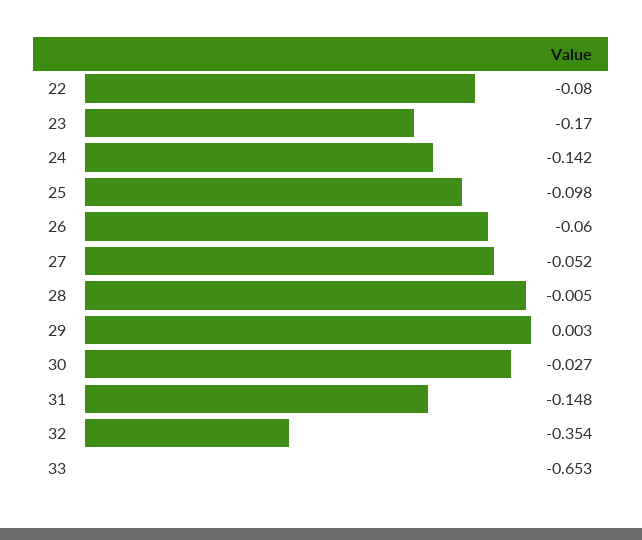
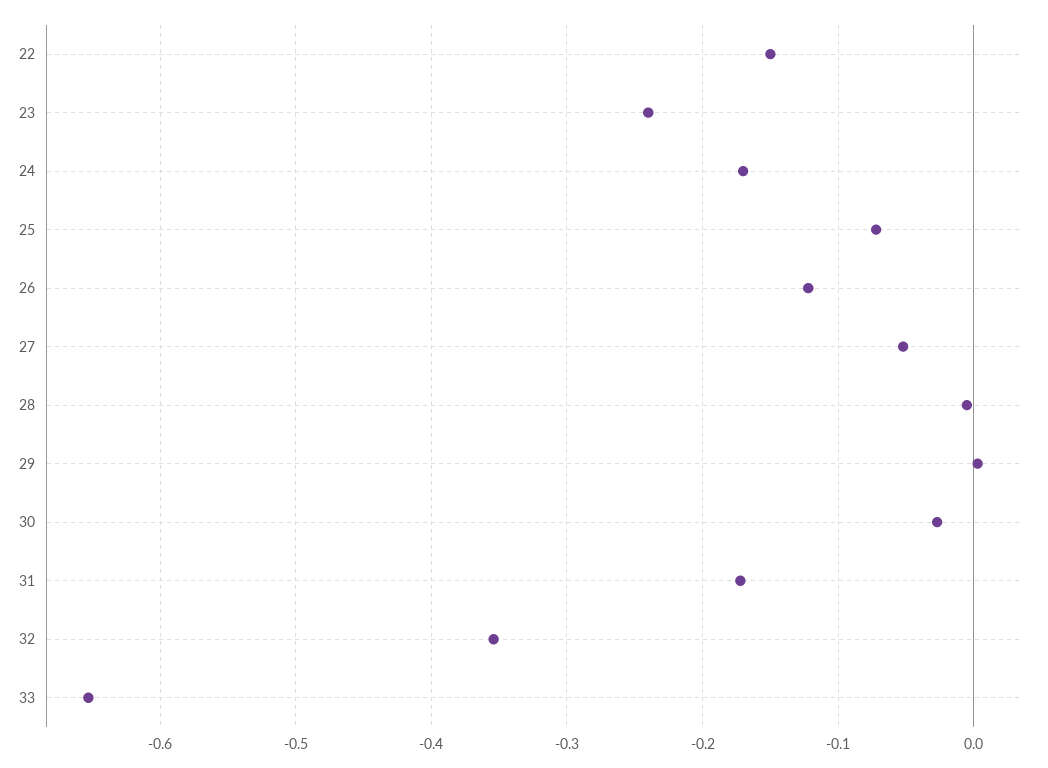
  {
-   "22": -0.08,
+   "22": -0.15,
-   "23": -0.17,
+   "23": -0.24,
-   "24": -0.142,
+   "24": -0.17,
-   "25": -0.098,
+   "25": -0.07,
-   "26": -0.06,
+   "26": -0.12,
    "27": -0.052,
    "28": -0.005,
    "29": 0.003,
    "30": -0.027,
-   "31": -0.148,
+   "31": -0.17,
    "32": -0.354,
    "33": -0.653
  }

